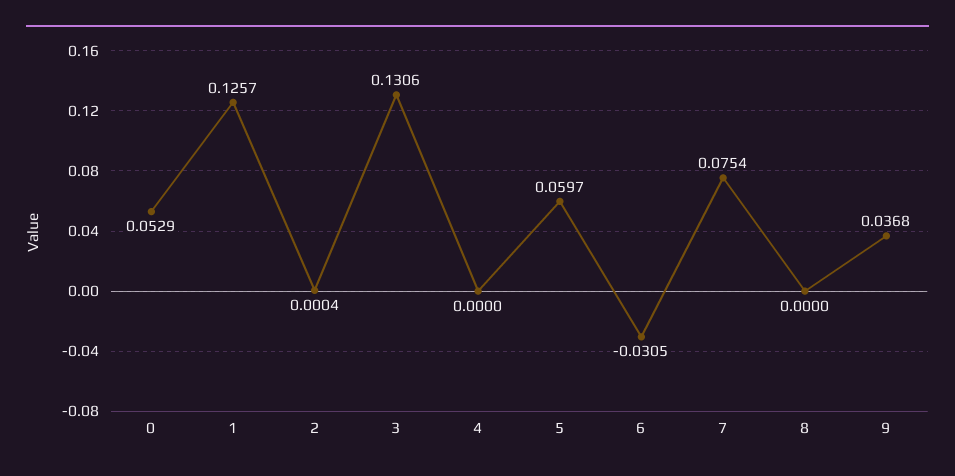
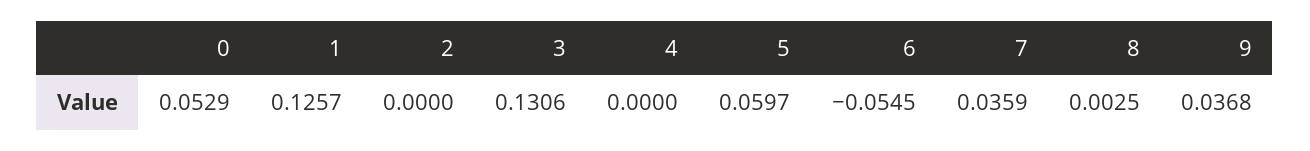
  {
    "0": 0.0529,
    "1": 0.1257,
-   "2": 0.0004,
+   "2": 0,
    "3": 0.1306,
    "4": 0,
    "5": 0.0597,
-   "6": -0.0305,
+   "6": -0.0545,
-   "7": 0.0754,
+   "7": 0.0359,
-   "8": 0,
+   "8": 0.0025,
    "9": 0.0368
  }

